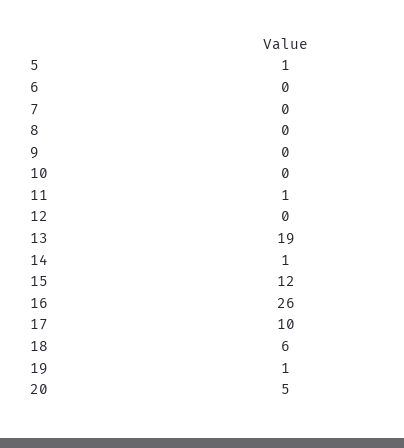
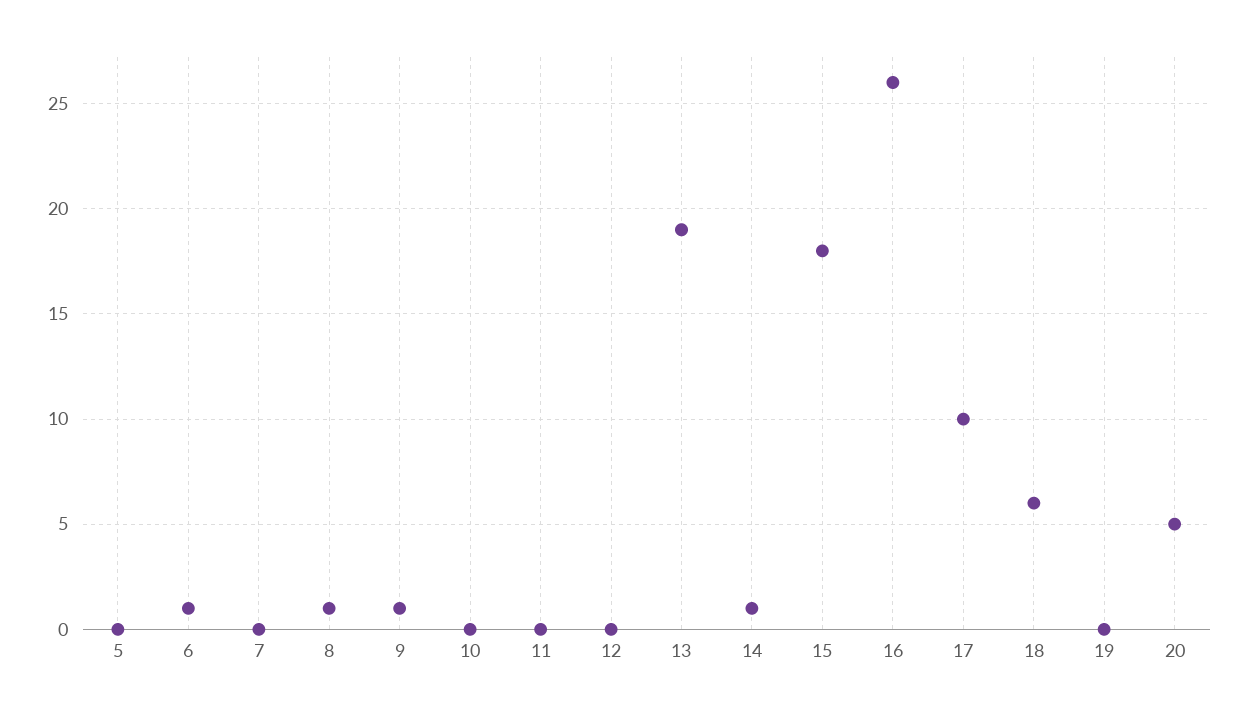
  {
-   "5": 1,
+   "5": 0,
-   "6": 0,
+   "6": 1,
    "7": 0,
-   "8": 0,
+   "8": 1,
-   "9": 0,
+   "9": 1,
    "10": 0,
-   "11": 1,
+   "11": 0,
    "12": 0,
    "13": 19,
    "14": 1,
-   "15": 12,
+   "15": 18,
    "16": 26,
    "17": 10,
    "18": 6,
-   "19": 1,
+   "19": 0,
    "20": 5
  }

